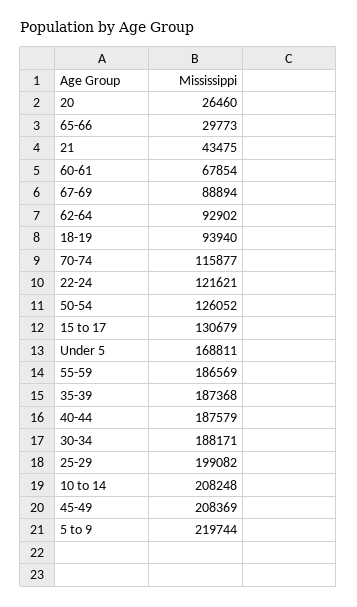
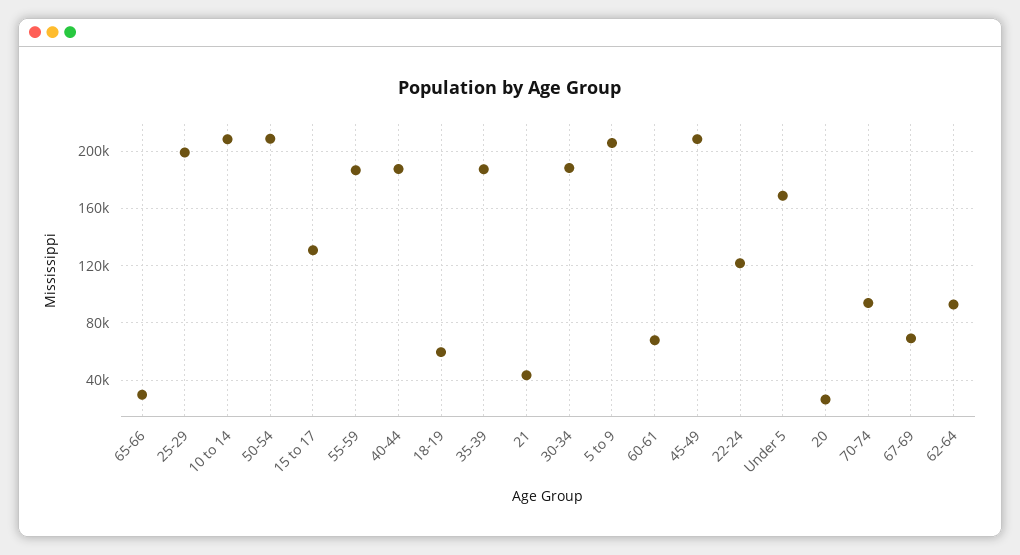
  {
    "20": 26460,
    "65-66": 29773,
    "21": 43475,
    "60-61": 67854,
-   "67-69": 88894,
+   "67-69": 70000,
    "62-64": 92902,
-   "18-19": 93940,
+   "18-19": 60000,
-   "70-74": 115877,
+   "70-74": 95000,
    "22-24": 121621,
-   "50-54": 126052,
+   "50-54": 210000,
    "15 to 17": 130679,
    "Under 5": 168811,
    "55-59": 186569,
    "35-39": 187368,
    "40-44": 187579,
    "30-34": 188171,
    "25-29": 199082,
    "10 to 14": 208248,
    "45-49": 208369,
-   "5 to 9": 219744
+   "5 to 9": 205000
  }

